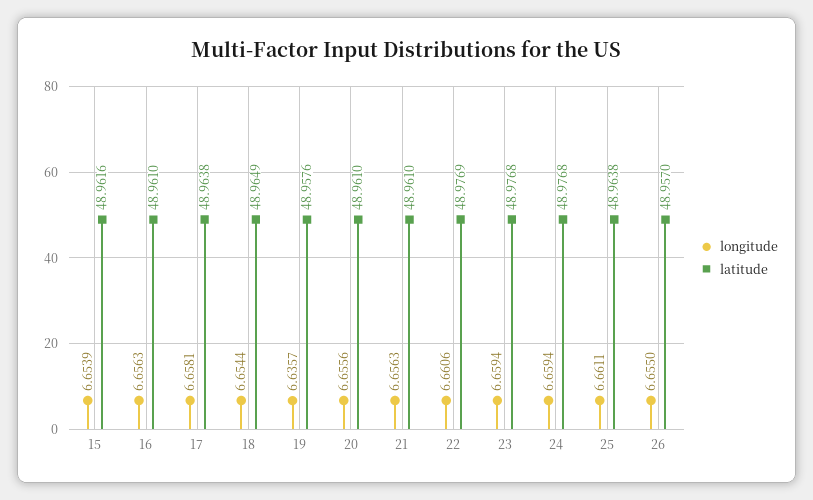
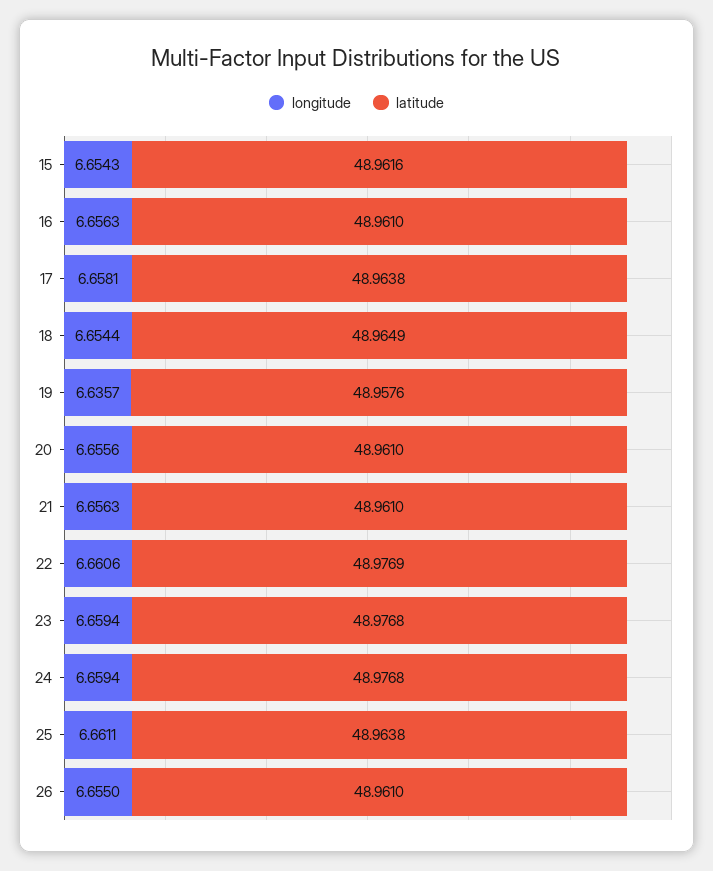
  {
    "longitude": {
-     "15": 6.6539,
+     "15": 6.6543,
      "16": 6.6563,
      "17": 6.6581,
      "18": 6.6544,
      "19": 6.6357,
      "20": 6.6556,
      "21": 6.6563,
      "22": 6.6606,
      "23": 6.6594,
      "24": 6.6594,
      "25": 6.6611,
      "26": 6.655
    },
    "latitude": {
      "15": 48.9616,
      "16": 48.961,
      "17": 48.9638,
      "18": 48.9649,
      "19": 48.9576,
      "20": 48.961,
      "21": 48.961,
      "22": 48.9769,
      "23": 48.9768,
      "24": 48.9768,
      "25": 48.9638,
-     "26": 48.957
+     "26": 48.961
    }
  }

